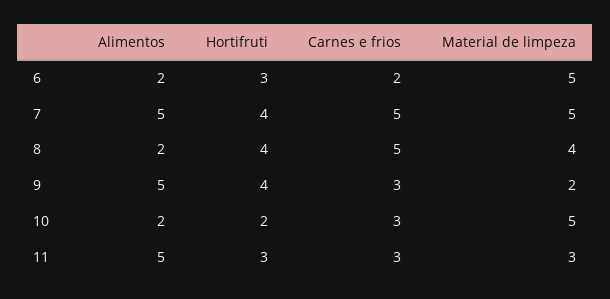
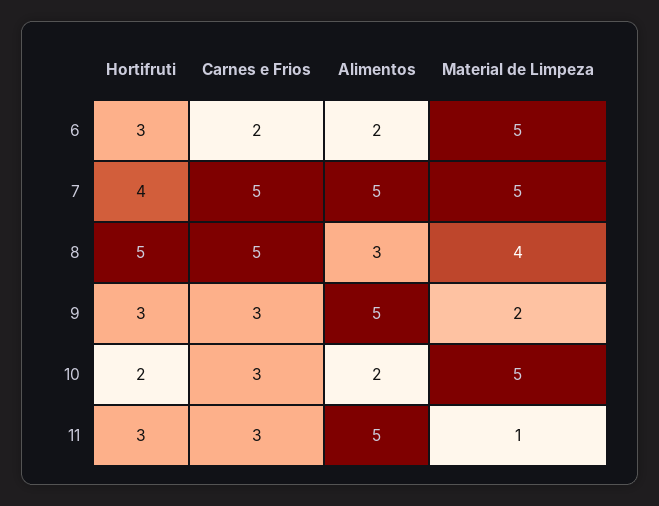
  {
    "Alimentos": {
      "6": 2,
      "7": 5,
-     "8": 2,
+     "8": 3,
      "9": 5,
      "10": 2,
      "11": 5
    },
    "Hortifruti": {
      "6": 3,
      "7": 4,
-     "8": 4,
+     "8": 5,
-     "9": 4,
+     "9": 3,
      "10": 2,
      "11": 3
    },
    "Carnes e frios": {
      "6": 2,
      "7": 5,
      "8": 5,
      "9": 3,
      "10": 3,
      "11": 3
    },
    "Material de limpeza": {
      "6": 5,
      "7": 5,
      "8": 4,
      "9": 2,
      "10": 5,
-     "11": 3
+     "11": 1
    }
  }

